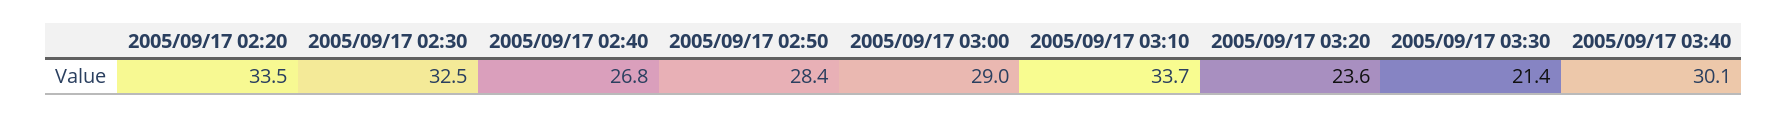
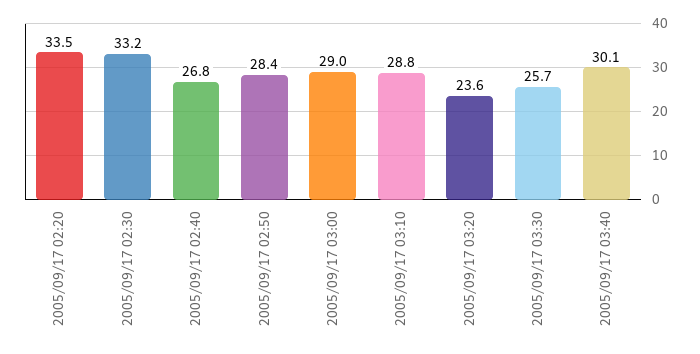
  {
    "2005/09/17 02:20": 33.5,
-   "2005/09/17 02:30": 32.5,
+   "2005/09/17 02:30": 33.2,
    "2005/09/17 02:40": 26.8,
    "2005/09/17 02:50": 28.4,
    "2005/09/17 03:00": 29,
-   "2005/09/17 03:10": 33.7,
+   "2005/09/17 03:10": 28.8,
    "2005/09/17 03:20": 23.6,
-   "2005/09/17 03:30": 21.4,
+   "2005/09/17 03:30": 25.7,
    "2005/09/17 03:40": 30.1
  }

